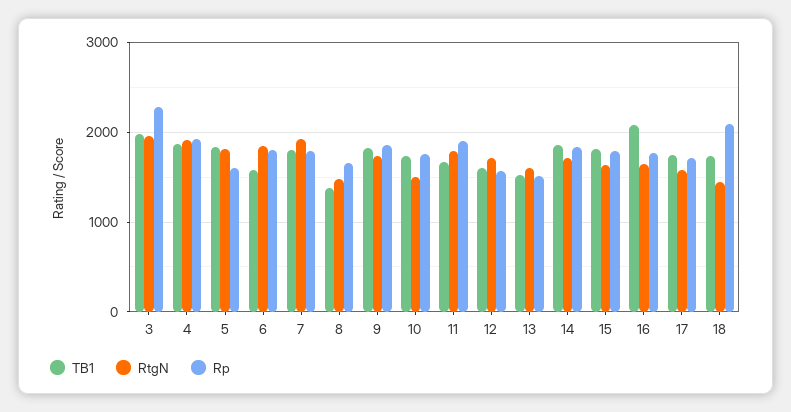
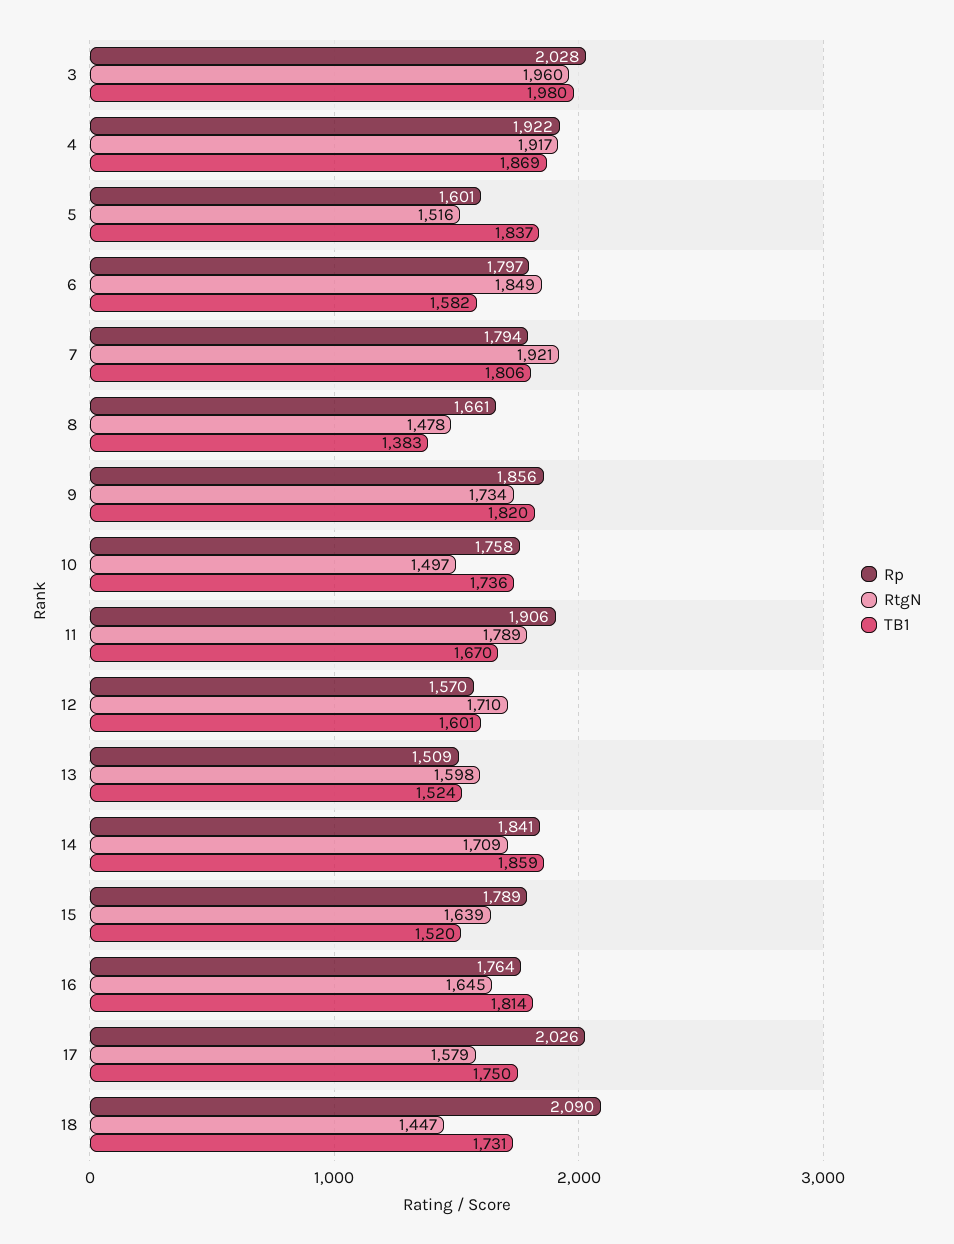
  {
    "TB1": {
      "3": 1980,
      "4": 1869,
      "5": 1837,
      "6": 1582,
      "7": 1806,
      "8": 1383,
      "9": 1820,
      "10": 1736,
      "11": 1670,
      "12": 1601,
      "13": 1524,
      "14": 1859,
-     "15": 1800,
+     "15": 1520,
-     "16": 2100,
+     "16": 1814,
      "17": 1750,
      "18": 1731
    },
    "RtgN": {
      "3": 1960,
      "4": 1917,
-     "5": 1800,
+     "5": 1516,
      "6": 1849,
      "7": 1921,
      "8": 1478,
      "9": 1734,
      "10": 1497,
      "11": 1789,
      "12": 1710,
      "13": 1598,
      "14": 1709,
      "15": 1639,
      "16": 1645,
      "17": 1579,
      "18": 1447
    },
    "Rp": {
-     "3": 2300,
+     "3": 2028,
      "4": 1922,
      "5": 1601,
      "6": 1797,
      "7": 1794,
      "8": 1661,
      "9": 1856,
      "10": 1758,
      "11": 1906,
      "12": 1570,
      "13": 1509,
      "14": 1841,
      "15": 1789,
      "16": 1764,
-     "17": 1700,
+     "17": 2026,
      "18": 2090
    }
  }

